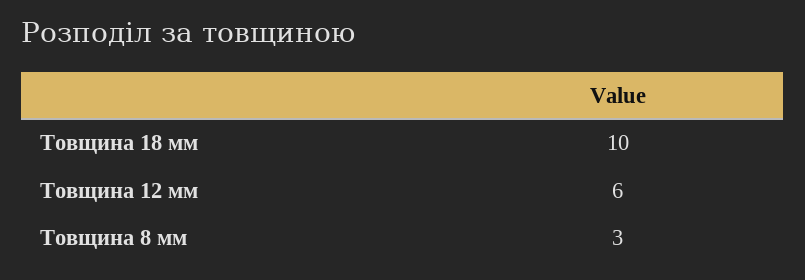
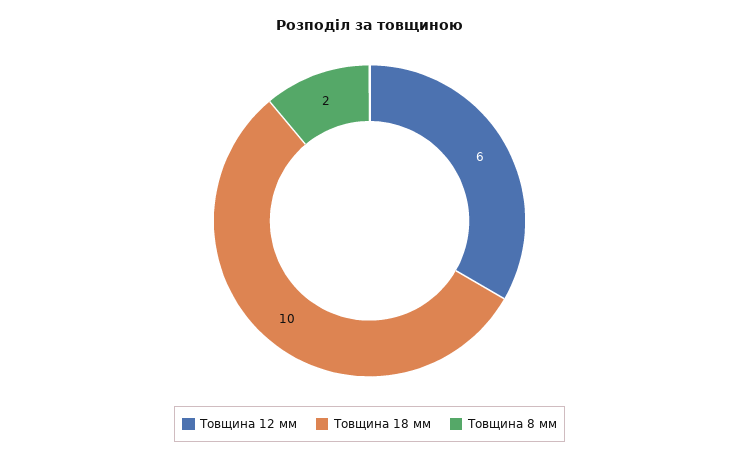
  {
    "Товщина 18 мм": 10,
    "Товщина 12 мм": 6,
-   "Товщина 8 мм": 3
+   "Товщина 8 мм": 2
  }

